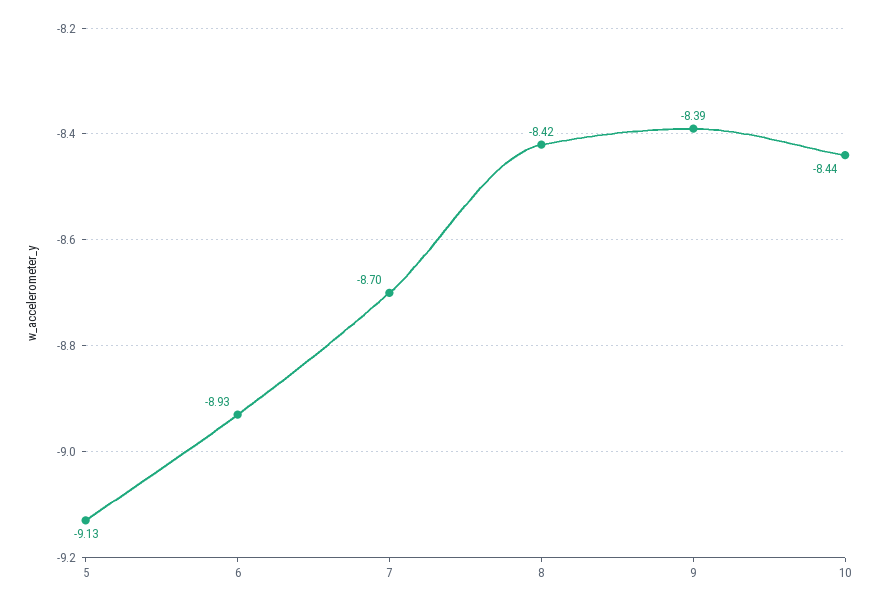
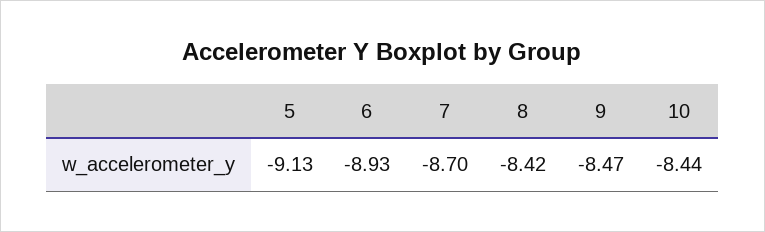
  {
    "5": -9.13,
    "6": -8.93,
    "7": -8.7,
    "8": -8.42,
-   "9": -8.39,
+   "9": -8.47,
    "10": -8.44
  }

